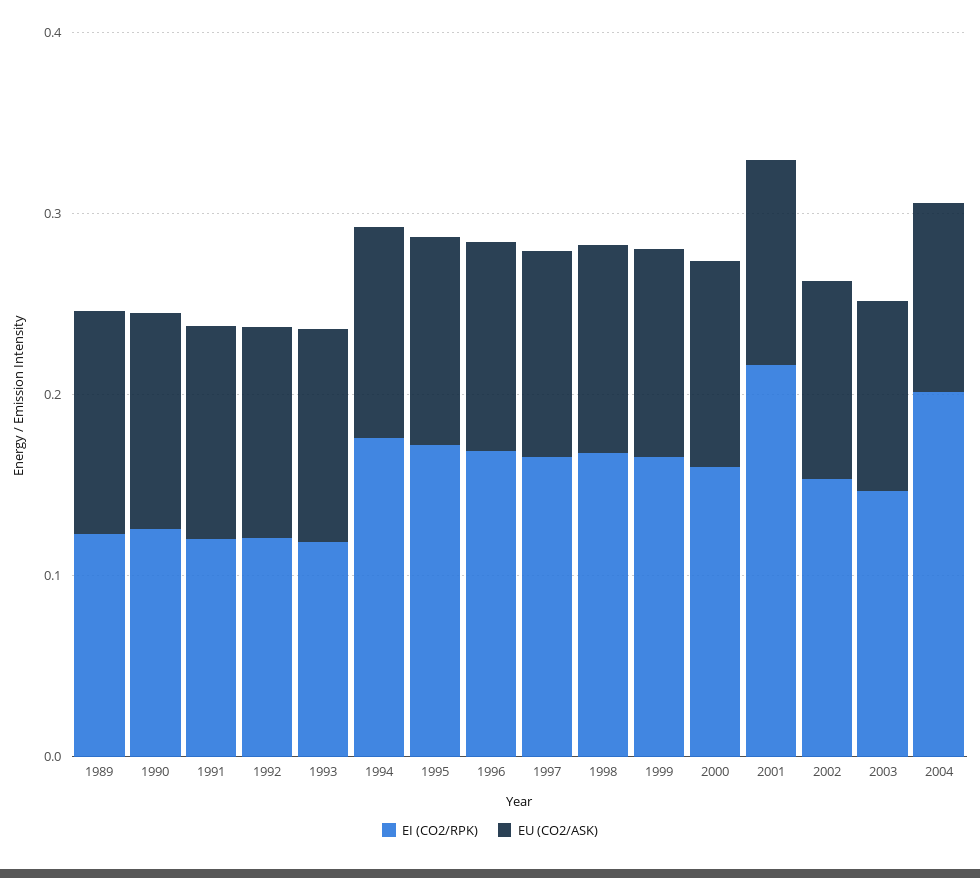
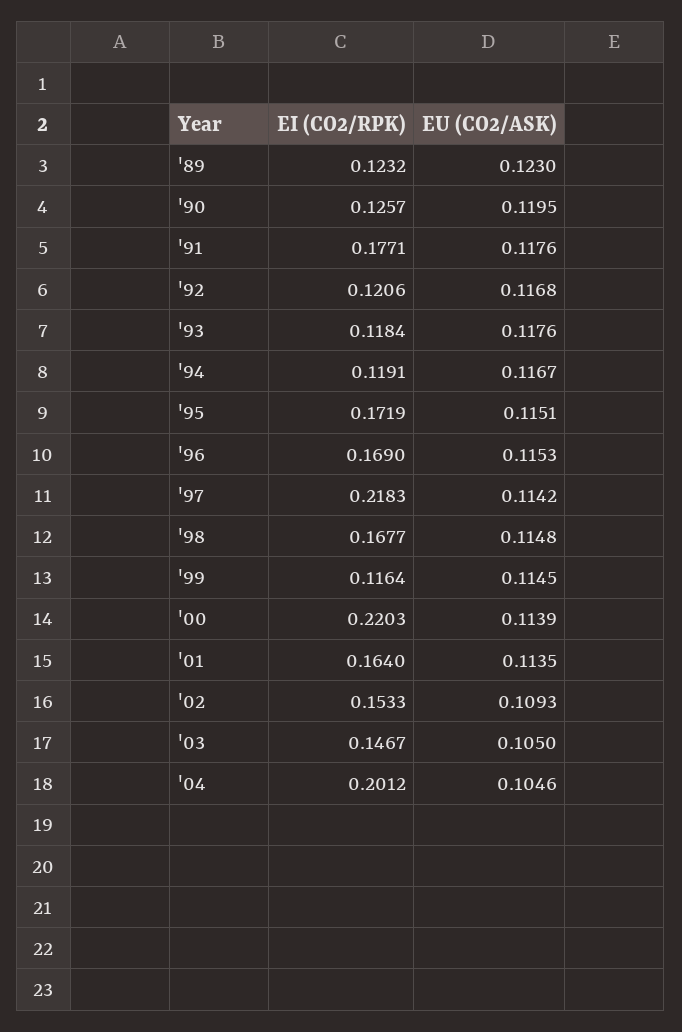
  {
    "EI (CO2/RPK)": {
      "1989": 0.1232,
      "1990": 0.1257,
-     "1991": 0.12,
+     "1991": 0.1771,
      "1992": 0.1206,
      "1993": 0.1184,
-     "1994": 0.18,
+     "1994": 0.1191,
      "1995": 0.1719,
      "1996": 0.169,
-     "1997": 0.16,
+     "1997": 0.2183,
      "1998": 0.1677,
-     "1999": 0.16,
+     "1999": 0.1164,
-     "2000": 0.16,
+     "2000": 0.2203,
-     "2001": 0.22,
+     "2001": 0.164,
      "2002": 0.1533,
      "2003": 0.1467,
      "2004": 0.2012
    },
    "EU (CO2/ASK)": {
      "1989": 0.123,
      "1990": 0.1195,
      "1991": 0.1176,
      "1992": 0.1168,
      "1993": 0.1176,
      "1994": 0.1167,
      "1995": 0.1151,
      "1996": 0.1153,
      "1997": 0.1142,
      "1998": 0.1148,
      "1999": 0.1145,
      "2000": 0.1139,
      "2001": 0.1135,
      "2002": 0.1093,
      "2003": 0.105,
      "2004": 0.1046
    }
  }

